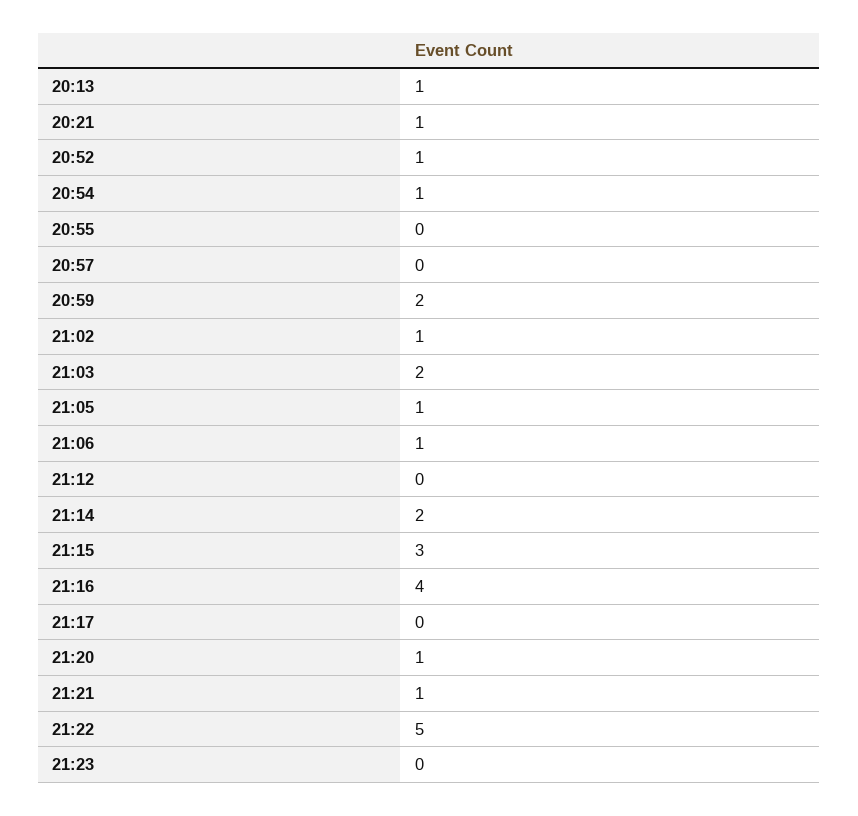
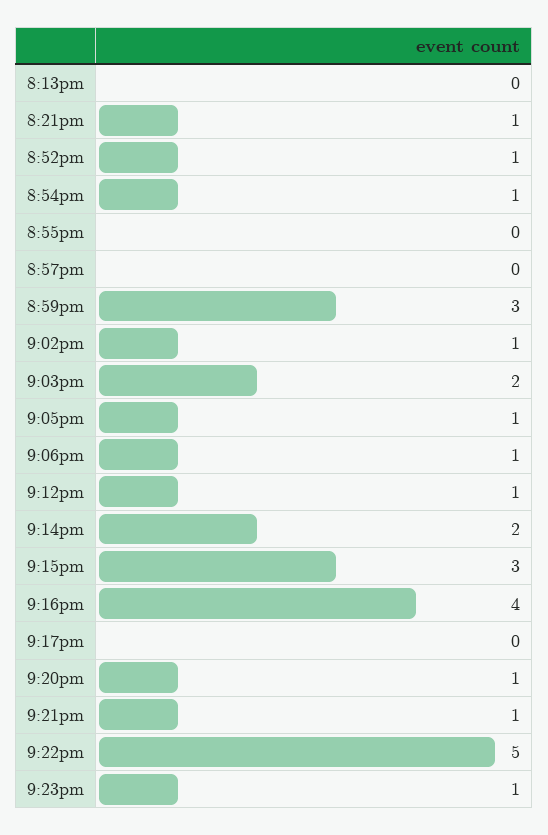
  {
-   "20:13": 1,
+   "20:13": 0,
    "20:21": 1,
    "20:52": 1,
    "20:54": 1,
    "20:55": 0,
    "20:57": 0,
-   "20:59": 2,
+   "20:59": 3,
    "21:02": 1,
    "21:03": 2,
    "21:05": 1,
    "21:06": 1,
-   "21:12": 0,
+   "21:12": 1,
    "21:14": 2,
    "21:15": 3,
    "21:16": 4,
    "21:17": 0,
    "21:20": 1,
    "21:21": 1,
    "21:22": 5,
-   "21:23": 0
+   "21:23": 1
  }

